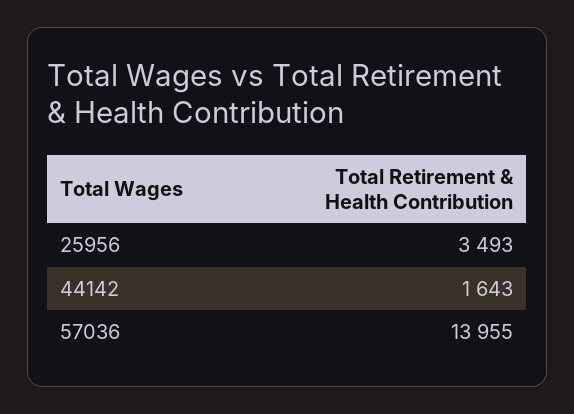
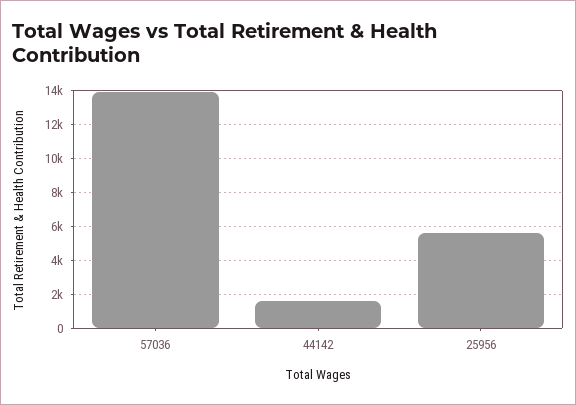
  {
-   "25956": 3493,
+   "25956": 5500,
    "44142": 1643,
    "57036": 13955
  }

